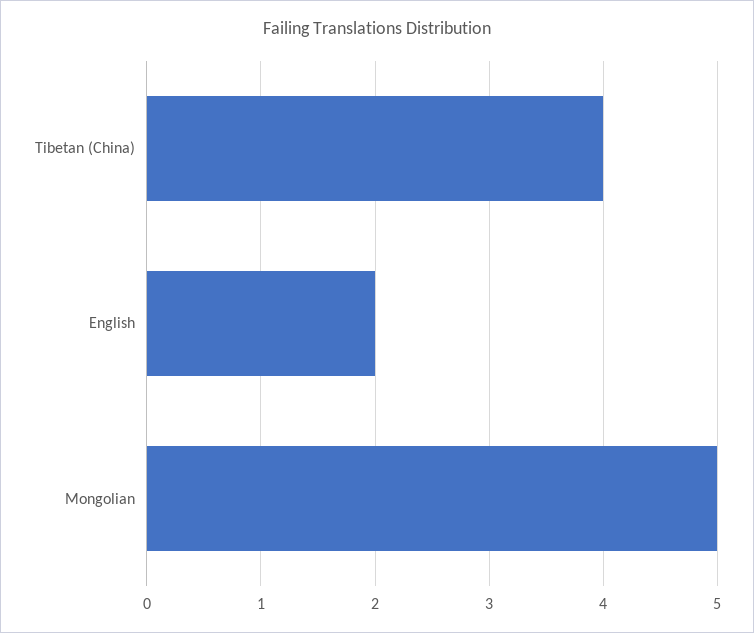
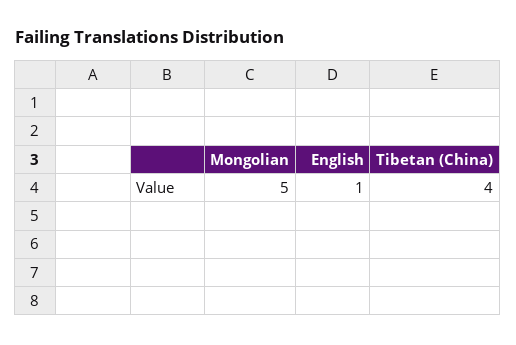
  {
    "Tibetan (China)": 4,
-   "English": 2,
+   "English": 1,
    "Mongolian": 5
  }

